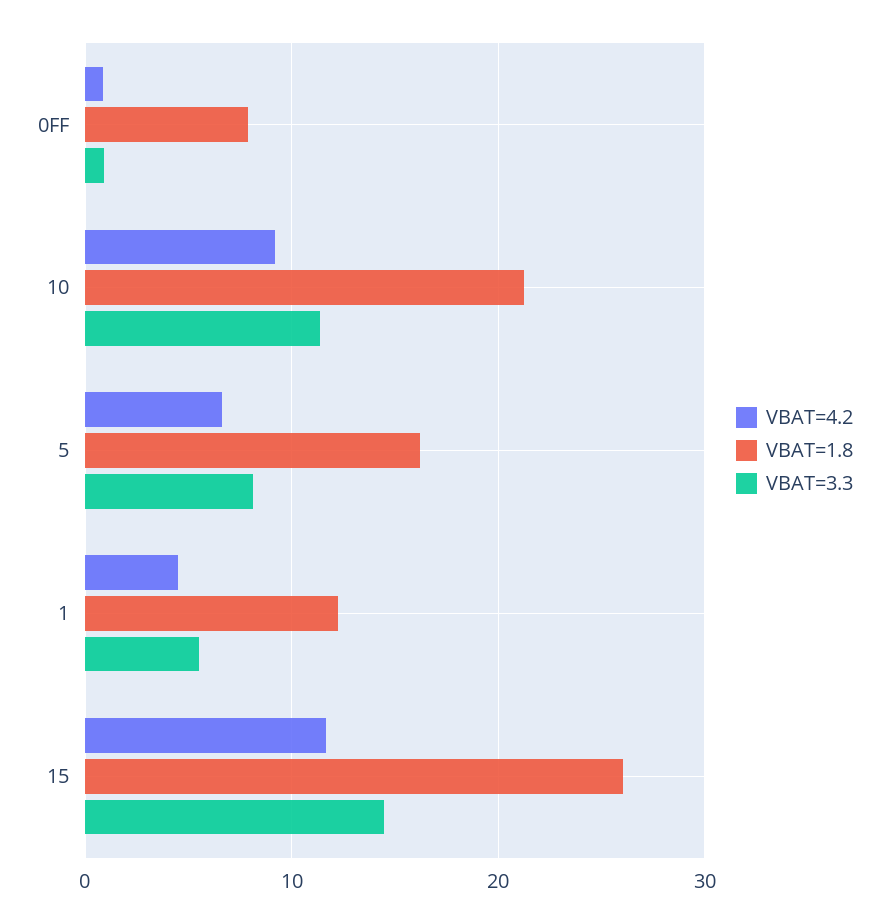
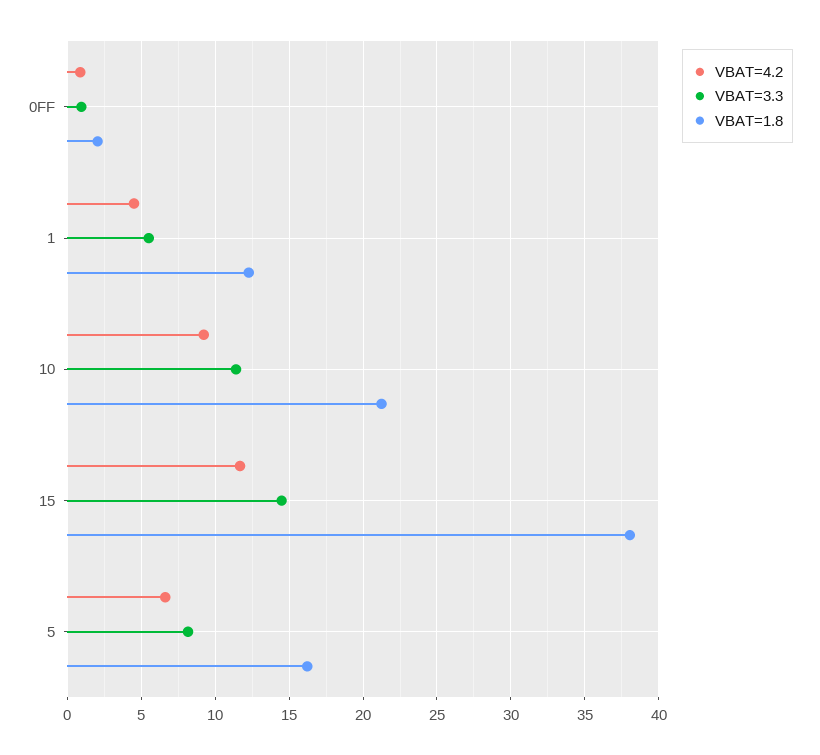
  {
    "VBAT=4.2": {
      "0FF": 1,
      "10": 9,
      "5": 6.5,
      "1": 4.5,
      "15": 11.5
    },
    "VBAT=1.8": {
-     "0FF": 8,
+     "0FF": 2,
      "10": 21.5,
      "5": 16,
      "1": 12.5,
-     "15": 26
+     "15": 38
    },
    "VBAT=3.3": {
      "0FF": 1,
      "10": 11.5,
      "5": 8,
      "1": 5.5,
      "15": 14.5
    }
  }

